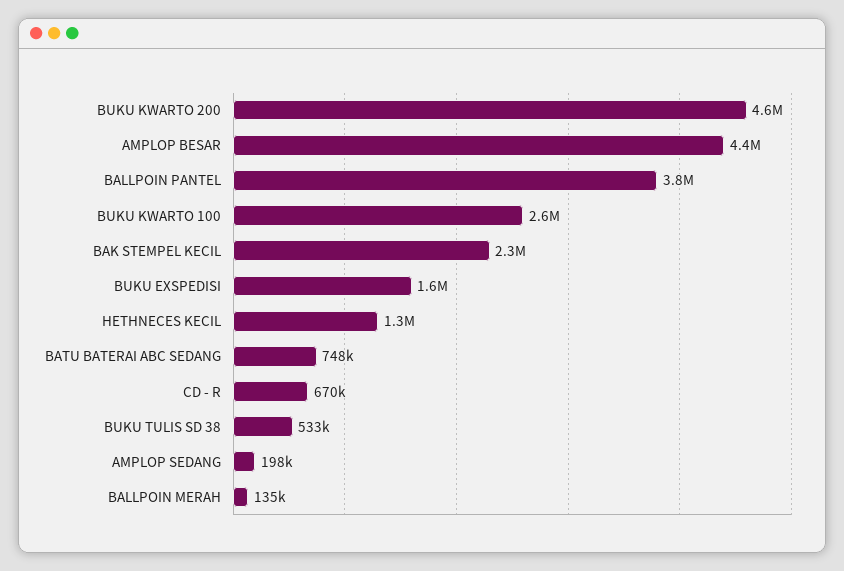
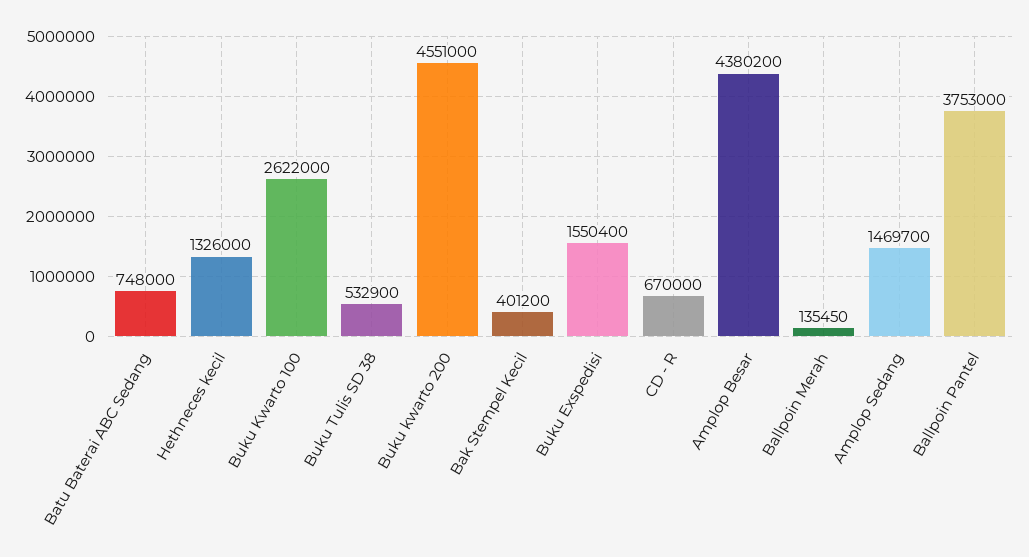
  {
    "BUKU KWARTO 200": 4551000,
    "AMPLOP BESAR": 4380200,
    "BALLPOIN PANTEL": 3753000,
    "BUKU KWARTO 100": 2622000,
-   "BAK STEMPEL KECIL": 2300000,
+   "BAK STEMPEL KECIL": 401200,
    "BUKU EXSPEDISI": 1550400,
    "HETHNECES KECIL": 1326000,
    "BATU BATERAI ABC SEDANG": 748000,
    "CD - R": 670000,
    "BUKU TULIS SD 38": 532900,
-   "AMPLOP SEDANG": 198000,
+   "AMPLOP SEDANG": 1469700,
    "BALLPOIN MERAH": 135450
  }

